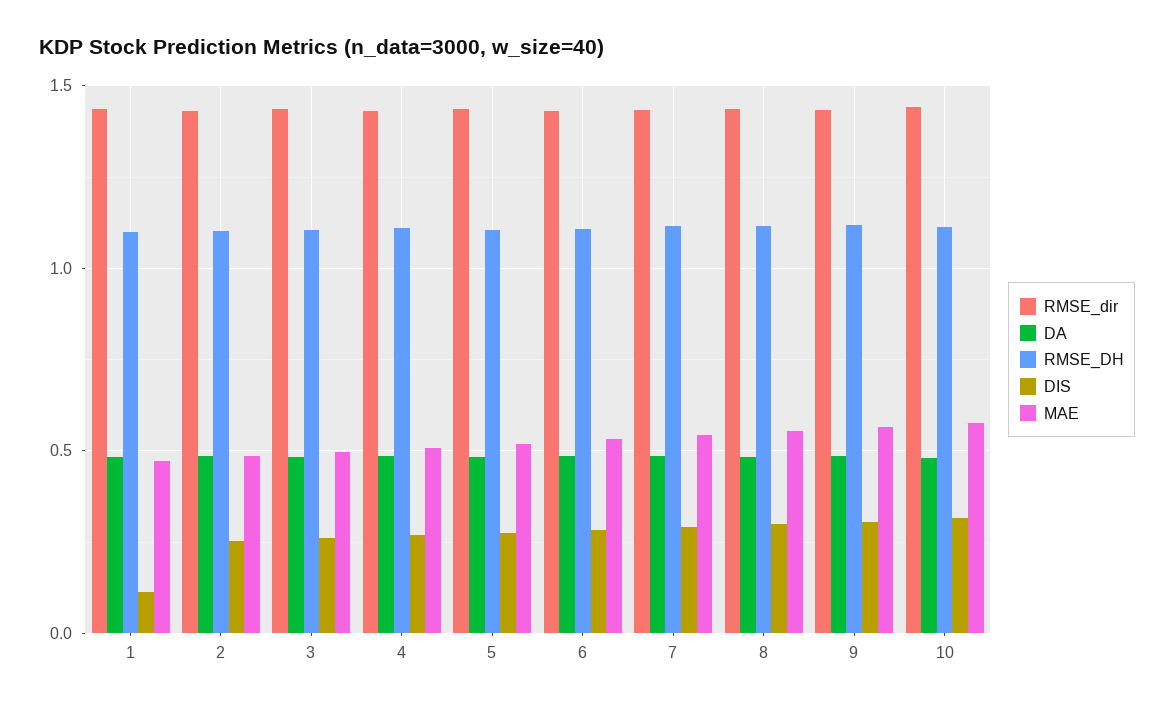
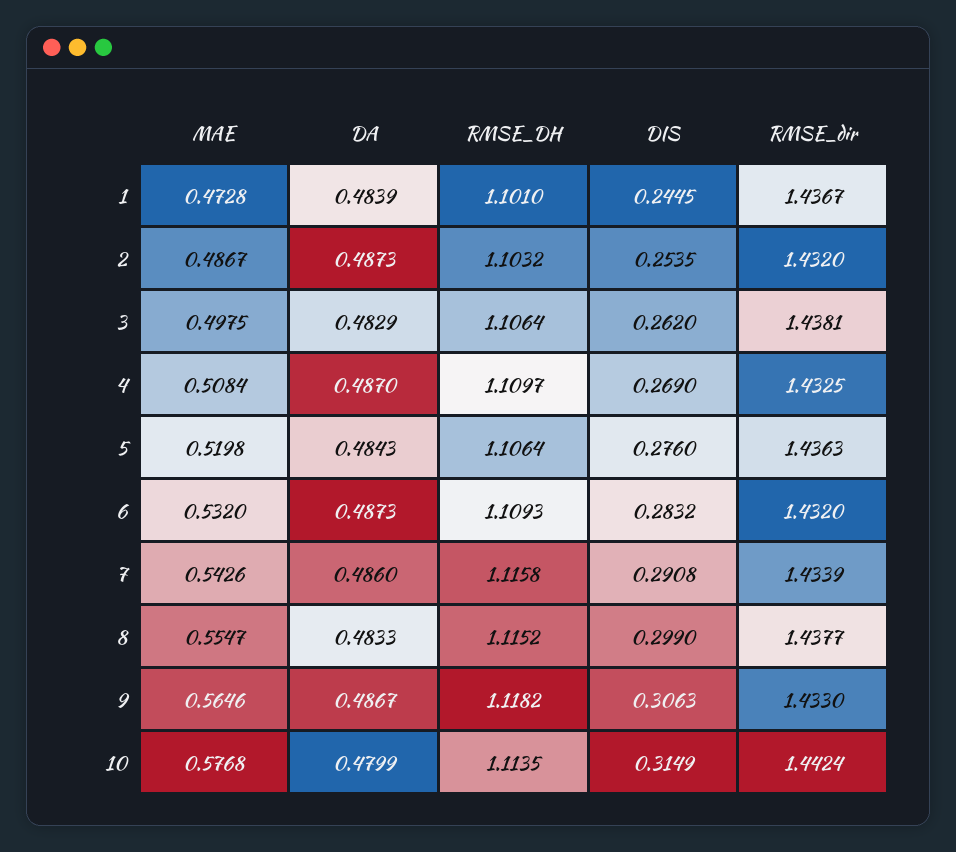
  {
    "RMSE_dir": {
      "1": 1.4367,
      "2": 1.432,
      "3": 1.4381,
      "4": 1.4325,
      "5": 1.4363,
      "6": 1.432,
      "7": 1.4339,
      "8": 1.4377,
      "9": 1.433,
      "10": 1.4424
    },
    "DA": {
      "1": 0.4839,
      "2": 0.4873,
      "3": 0.4829,
      "4": 0.487,
      "5": 0.4843,
      "6": 0.4873,
      "7": 0.486,
      "8": 0.4833,
      "9": 0.4867,
      "10": 0.4799
    },
    "RMSE_DH": {
      "1": 1.101,
      "2": 1.1032,
      "3": 1.1064,
      "4": 1.1097,
      "5": 1.1064,
      "6": 1.1093,
      "7": 1.1158,
      "8": 1.1152,
      "9": 1.1182,
      "10": 1.1135
    },
    "DIS": {
-     "1": 0.1,
+     "1": 0.2445,
      "2": 0.2535,
      "3": 0.262,
      "4": 0.269,
      "5": 0.276,
      "6": 0.2832,
      "7": 0.2908,
      "8": 0.299,
      "9": 0.3063,
      "10": 0.3149
    },
    "MAE": {
      "1": 0.4728,
      "2": 0.4867,
      "3": 0.4975,
      "4": 0.5084,
      "5": 0.5198,
      "6": 0.532,
      "7": 0.5426,
      "8": 0.5547,
      "9": 0.5646,
      "10": 0.5768
    }
  }

